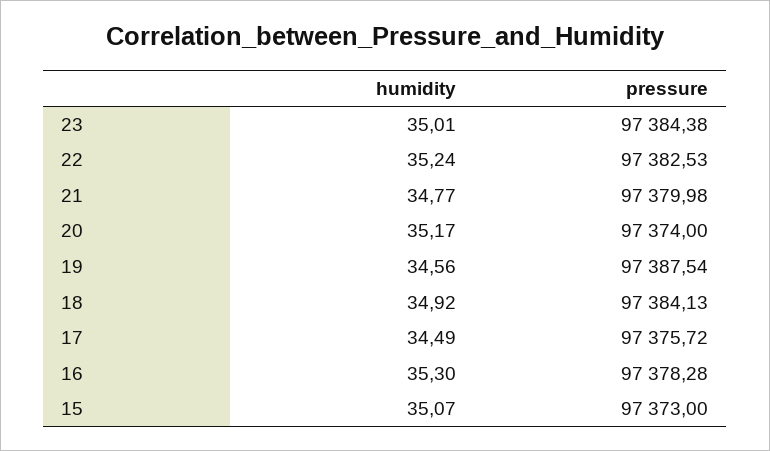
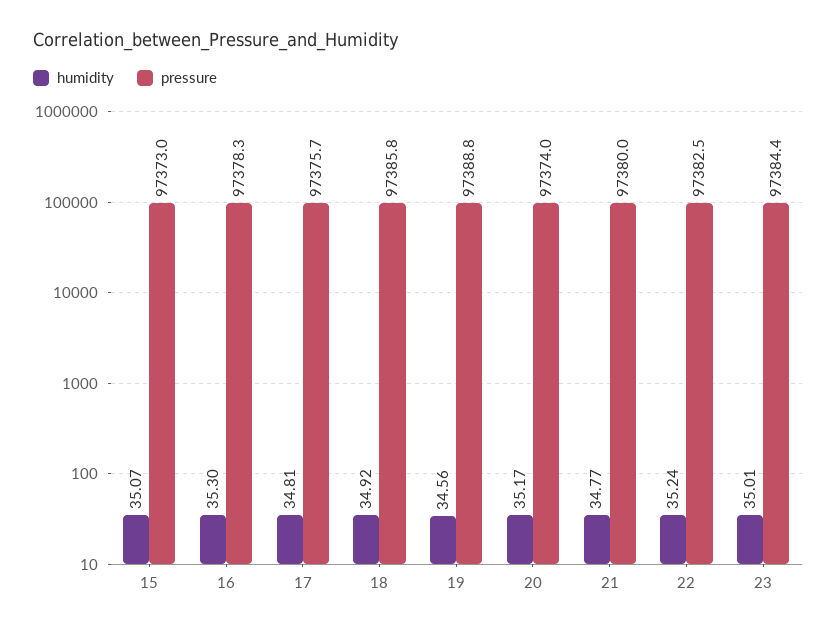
  {
    "humidity": {
      "23": 35.01,
      "22": 35.24,
      "21": 34.77,
      "20": 35.17,
      "19": 34.56,
      "18": 34.92,
-     "17": 34.49,
+     "17": 34.81,
      "16": 35.3,
      "15": 35.07
    },
    "pressure": {
      "23": 97384.38,
      "22": 97382.53,
      "21": 97379.98,
      "20": 97374,
-     "19": 97387.54,
+     "19": 97388.8,
-     "18": 97384.13,
+     "18": 97385.8,
      "17": 97375.72,
      "16": 97378.28,
      "15": 97373
    }
  }

